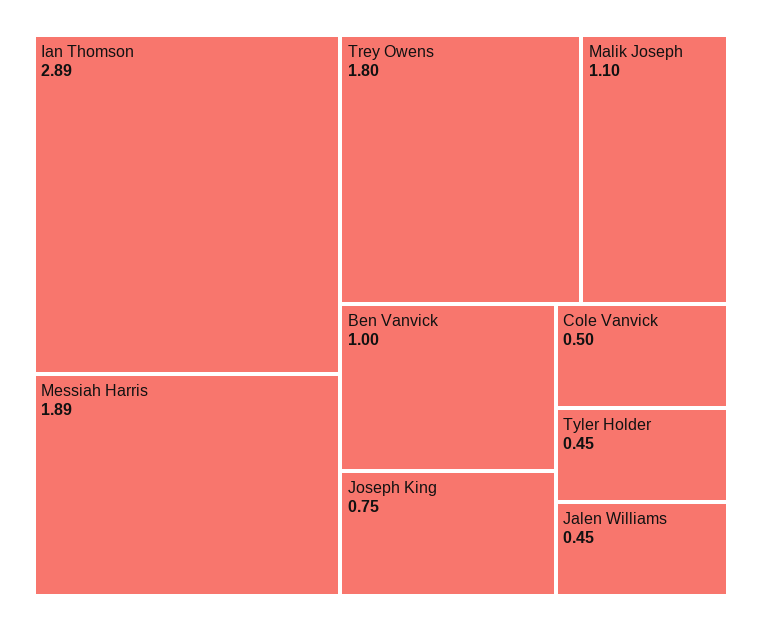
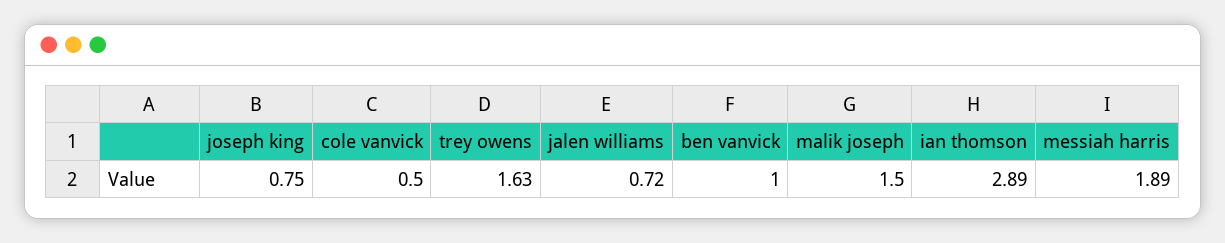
  {
    "Ian Thomson": 2.89,
    "Messiah Harris": 1.89,
-   "Trey Owens": 1.8,
+   "Trey Owens": 1.63,
-   "Malik Joseph": 1.1,
+   "Malik Joseph": 1.5,
    "Ben Vanvick": 1,
    "Joseph King": 0.75,
    "Cole Vanvick": 0.5,
-   "Tyler Holder": 0.45,
-   "Jalen Williams": 0.45
+   "Jalen Williams": 0.72
  }

